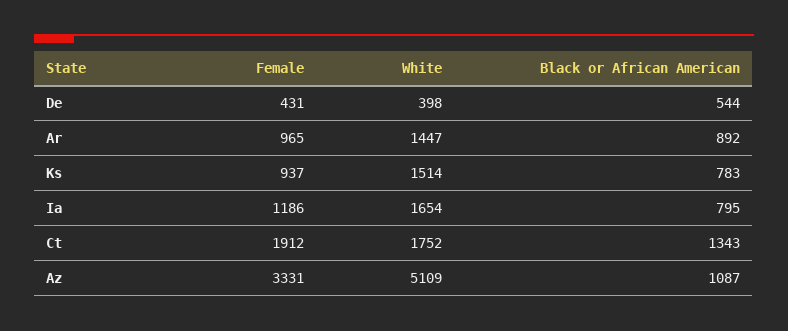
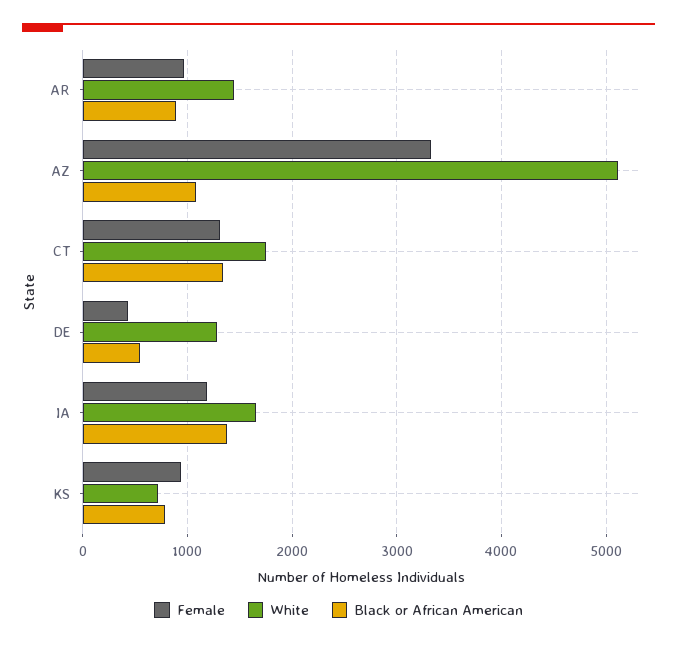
  {
    "Female": {
      "De": 431,
      "Ar": 965,
      "Ks": 937,
      "Ia": 1186,
-     "Ct": 1912,
+     "Ct": 1300,
      "Az": 3331
    },
    "White": {
-     "De": 398,
+     "De": 1300,
      "Ar": 1447,
-     "Ks": 1514,
+     "Ks": 700,
      "Ia": 1654,
      "Ct": 1752,
      "Az": 5109
    },
    "Black or African American": {
      "De": 544,
      "Ar": 892,
      "Ks": 783,
-     "Ia": 795,
+     "Ia": 1400,
      "Ct": 1343,
      "Az": 1087
    }
  }

